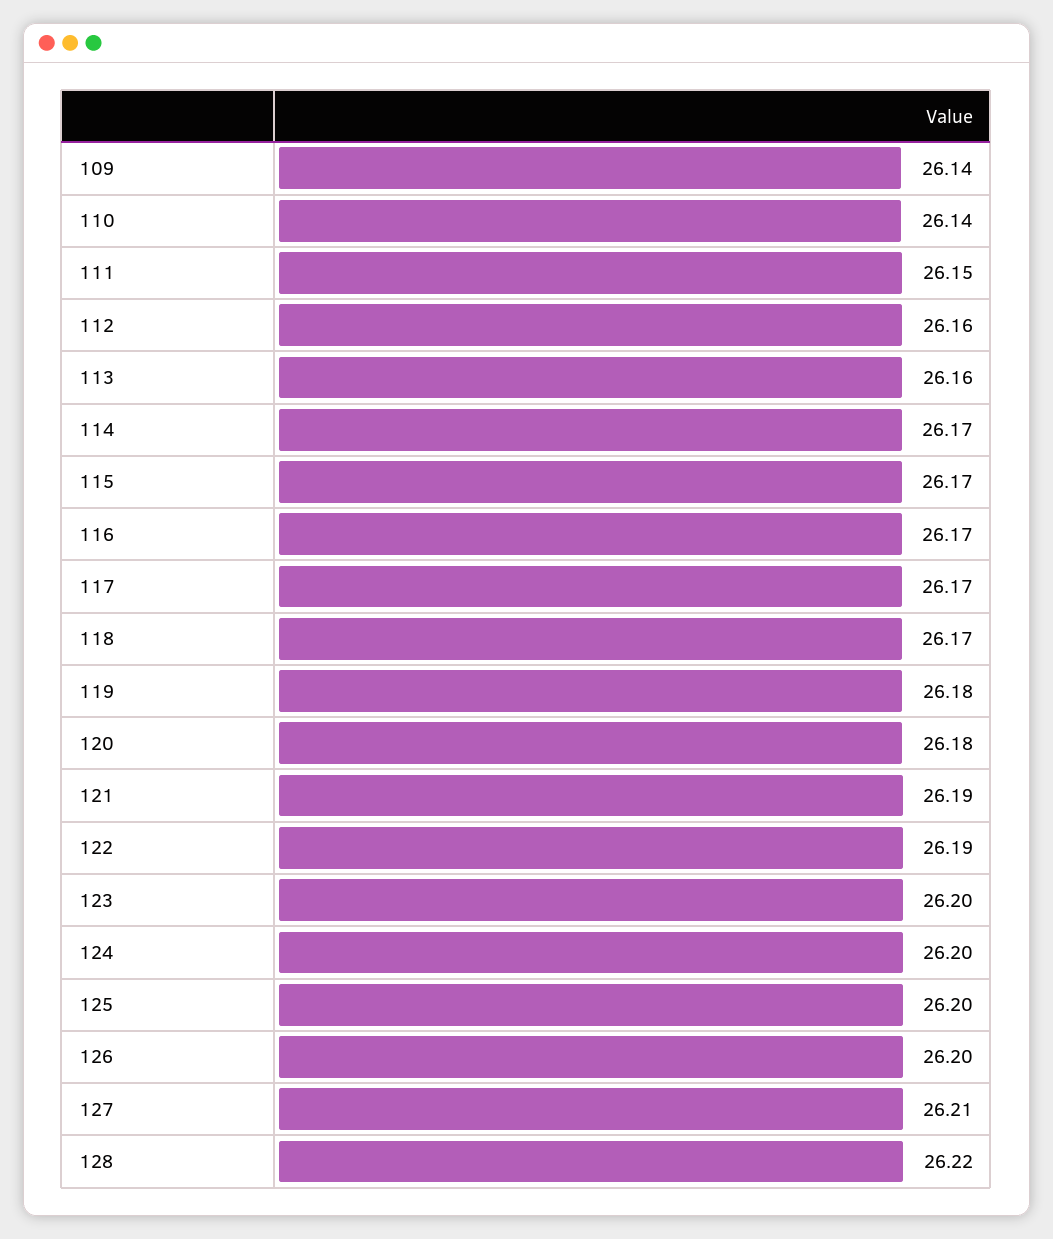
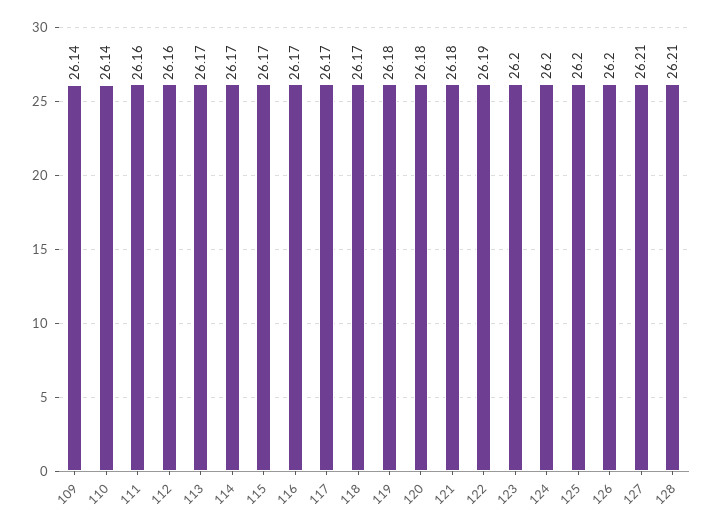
  {
    "109": 26.14,
    "110": 26.14,
-   "111": 26.15,
+   "111": 26.16,
    "112": 26.16,
-   "113": 26.16,
+   "113": 26.17,
    "114": 26.17,
    "115": 26.17,
    "116": 26.17,
    "117": 26.17,
    "118": 26.17,
    "119": 26.18,
    "120": 26.18,
-   "121": 26.19,
+   "121": 26.18,
    "122": 26.19,
    "123": 26.2,
    "124": 26.2,
    "125": 26.2,
    "126": 26.2,
    "127": 26.21,
-   "128": 26.22
+   "128": 26.21
  }

